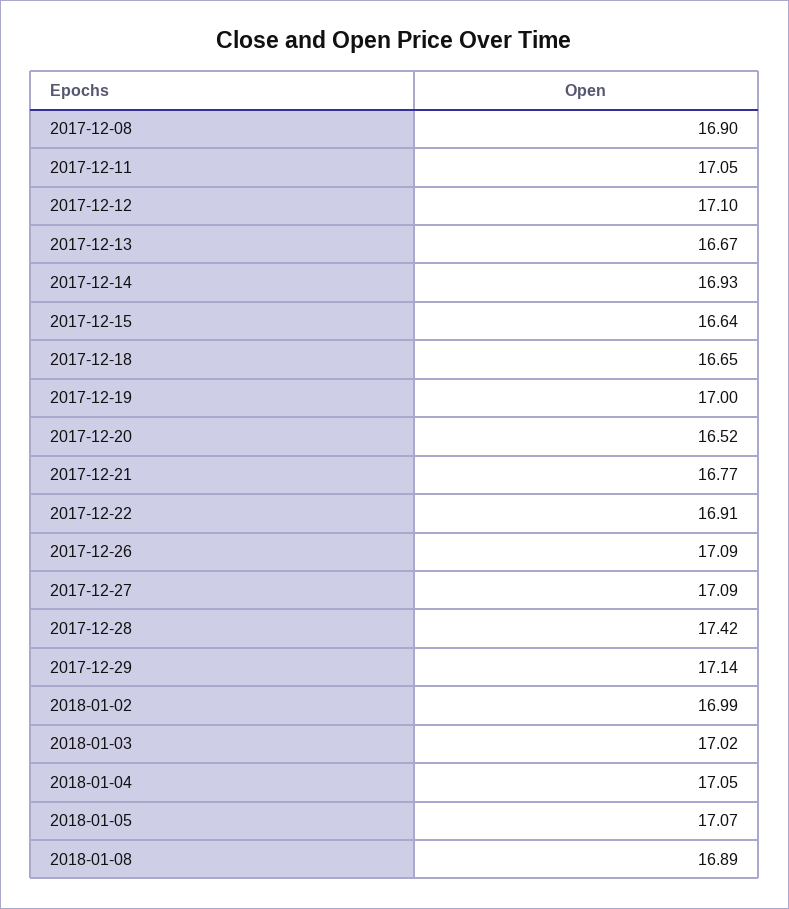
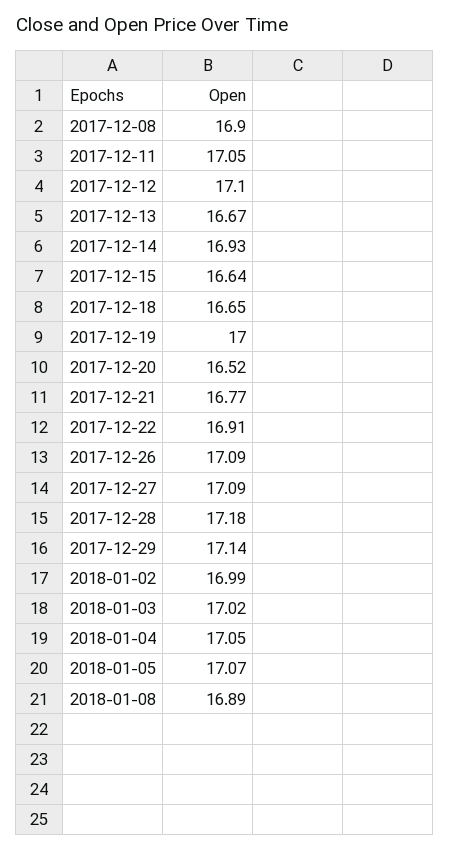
  {
    "2017-12-08": 16.9,
    "2017-12-11": 17.05,
    "2017-12-12": 17.1,
    "2017-12-13": 16.67,
    "2017-12-14": 16.93,
    "2017-12-15": 16.64,
    "2017-12-18": 16.65,
    "2017-12-19": 17,
    "2017-12-20": 16.52,
    "2017-12-21": 16.77,
    "2017-12-22": 16.91,
    "2017-12-26": 17.09,
    "2017-12-27": 17.09,
-   "2017-12-28": 17.42,
+   "2017-12-28": 17.18,
    "2017-12-29": 17.14,
    "2018-01-02": 16.99,
    "2018-01-03": 17.02,
    "2018-01-04": 17.05,
    "2018-01-05": 17.07,
    "2018-01-08": 16.89
  }

